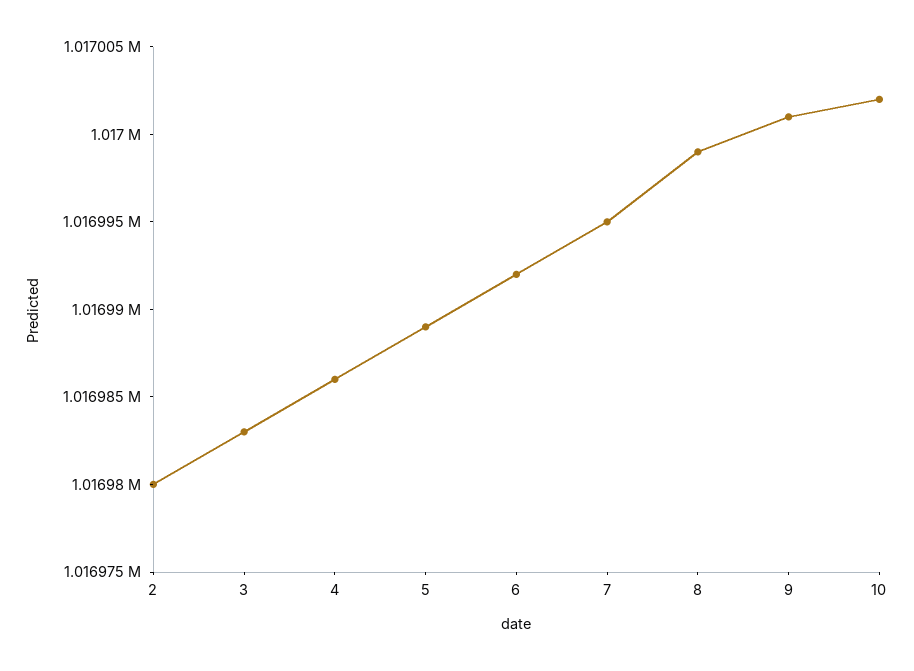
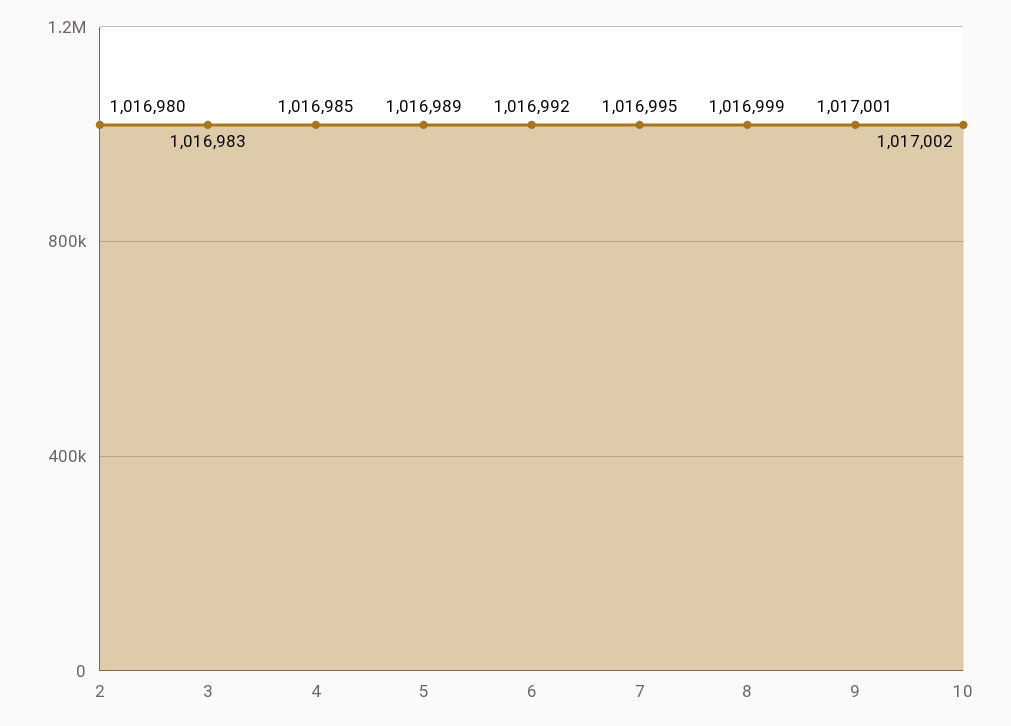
  {
    "2": 1016980,
    "3": 1016983,
-   "4": 1016986,
+   "4": 1016985,
    "5": 1016989,
    "6": 1016992,
    "7": 1016995,
    "8": 1016999,
    "9": 1017001,
    "10": 1017002
  }

